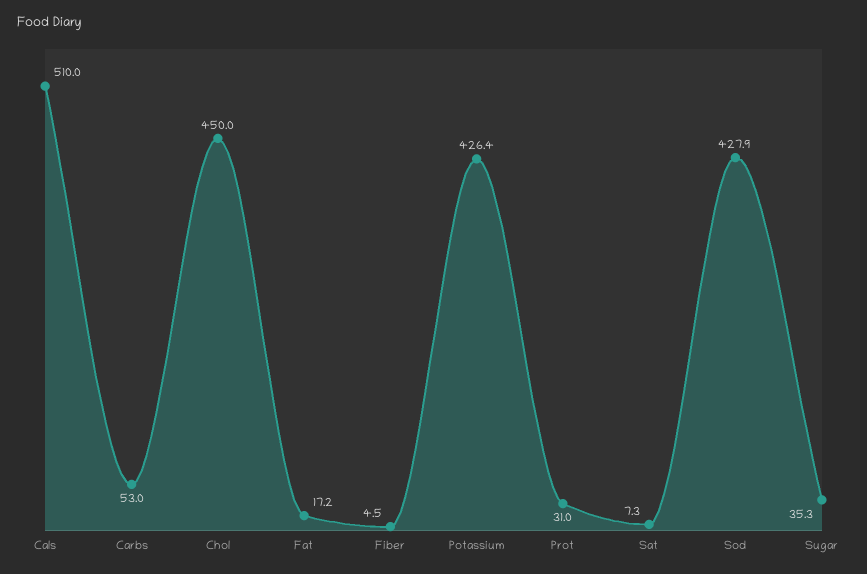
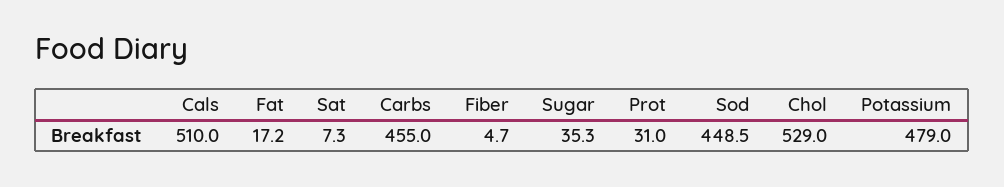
  {
    "Cals": 510,
-   "Carbs": 53,
+   "Carbs": 455,
-   "Chol": 450,
+   "Chol": 529,
    "Fat": 17.2,
-   "Fiber": 4.5,
+   "Fiber": 4.7,
-   "Potassium": 426.4,
+   "Potassium": 479,
    "Prot": 31,
    "Sat": 7.3,
-   "Sod": 427.9,
+   "Sod": 448.5,
    "Sugar": 35.3
  }

